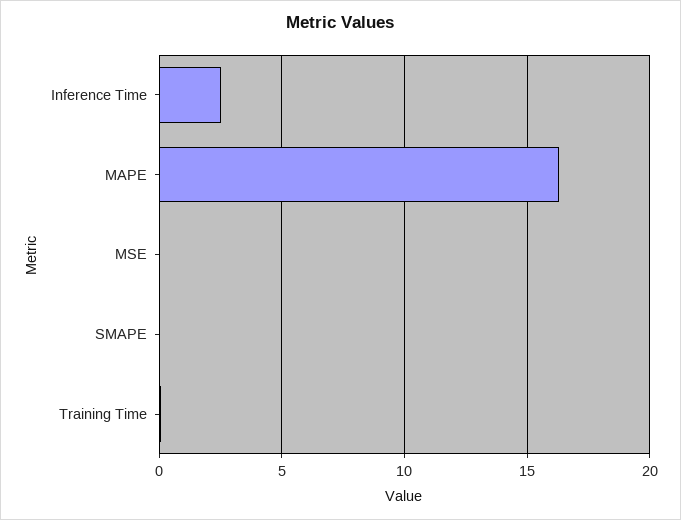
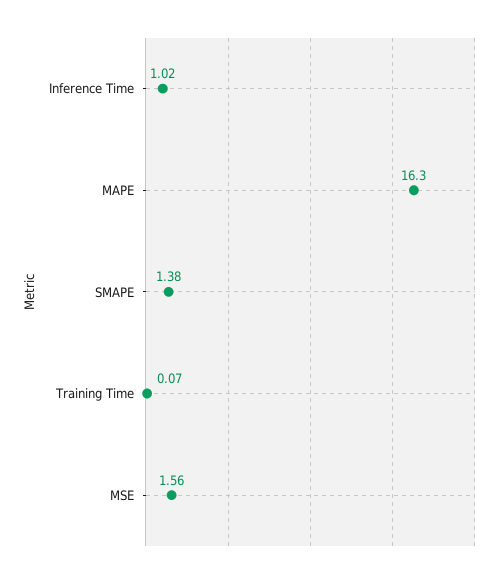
  {
-   "Inference Time": 2.5,
+   "Inference Time": 1.02,
    "MAPE": 16.3,
-   "MSE": 0,
+   "MSE": 1.56,
-   "SMAPE": 0,
+   "SMAPE": 1.38,
    "Training Time": 0.07
  }

